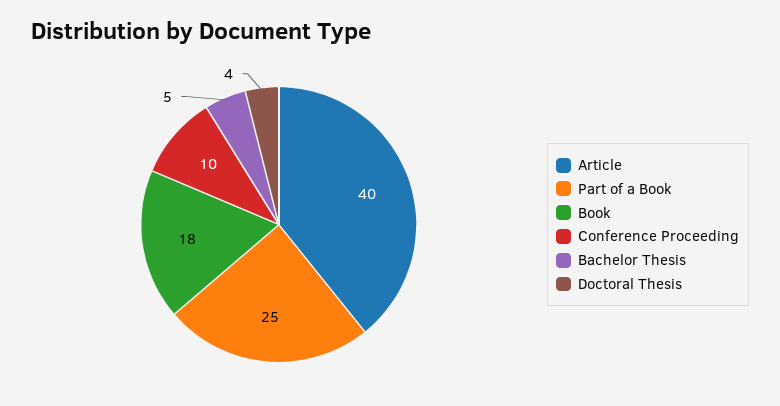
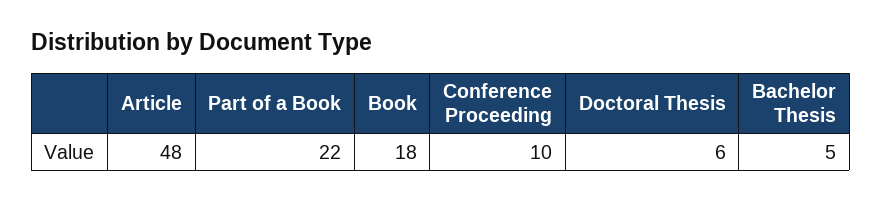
  {
-   "Article": 40,
+   "Article": 48,
-   "Part of a Book": 25,
+   "Part of a Book": 22,
    "Book": 18,
    "Conference Proceeding": 10,
    "Bachelor Thesis": 5,
-   "Doctoral Thesis": 4
+   "Doctoral Thesis": 6
  }

